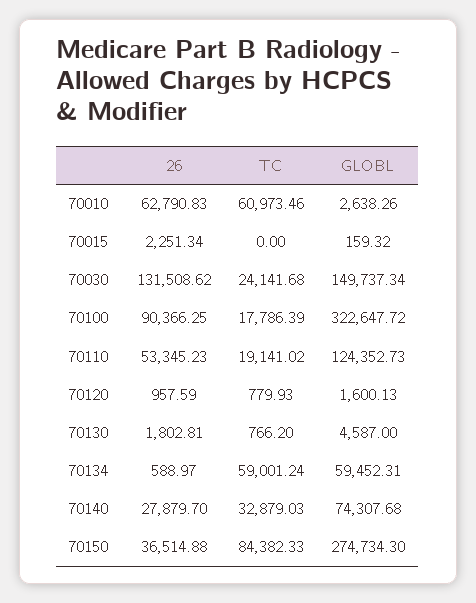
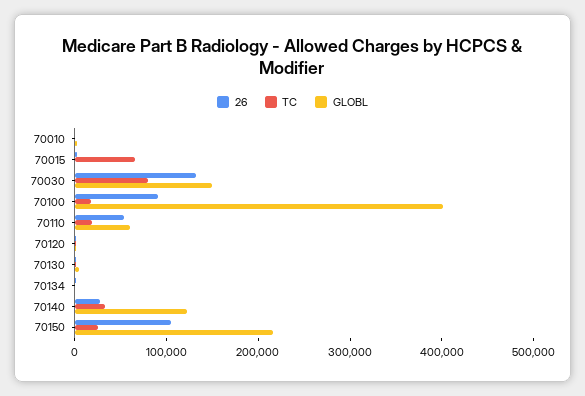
  {
    "26": {
-     "70010": 62790.83,
+     "70010": 0,
      "70015": 2251.34,
      "70030": 131508.62,
      "70100": 90366.25,
      "70110": 53345.23,
      "70120": 957.59,
      "70130": 1802.81,
      "70134": 588.97,
      "70140": 27879.7,
-     "70150": 36514.88
+     "70150": 100000
    },
    "TC": {
-     "70010": 60973.46,
+     "70010": 0,
-     "70015": 0,
+     "70015": 60000,
-     "70030": 24141.68,
+     "70030": 80000,
      "70100": 17786.39,
      "70110": 19141.02,
      "70120": 779.93,
      "70130": 766.2,
-     "70134": 59001.24,
+     "70134": 0,
      "70140": 32879.03,
-     "70150": 84382.33
+     "70150": 20000
    },
    "GLOBL": {
      "70010": 2638.26,
      "70015": 159.32,
      "70030": 149737.34,
-     "70100": 322647.72,
+     "70100": 400000,
-     "70110": 124352.73,
+     "70110": 60000,
      "70120": 1600.13,
      "70130": 4587,
-     "70134": 59452.31,
+     "70134": 0,
-     "70140": 74307.68,
+     "70140": 120000,
-     "70150": 274734.3
+     "70150": 220000
    }
  }

